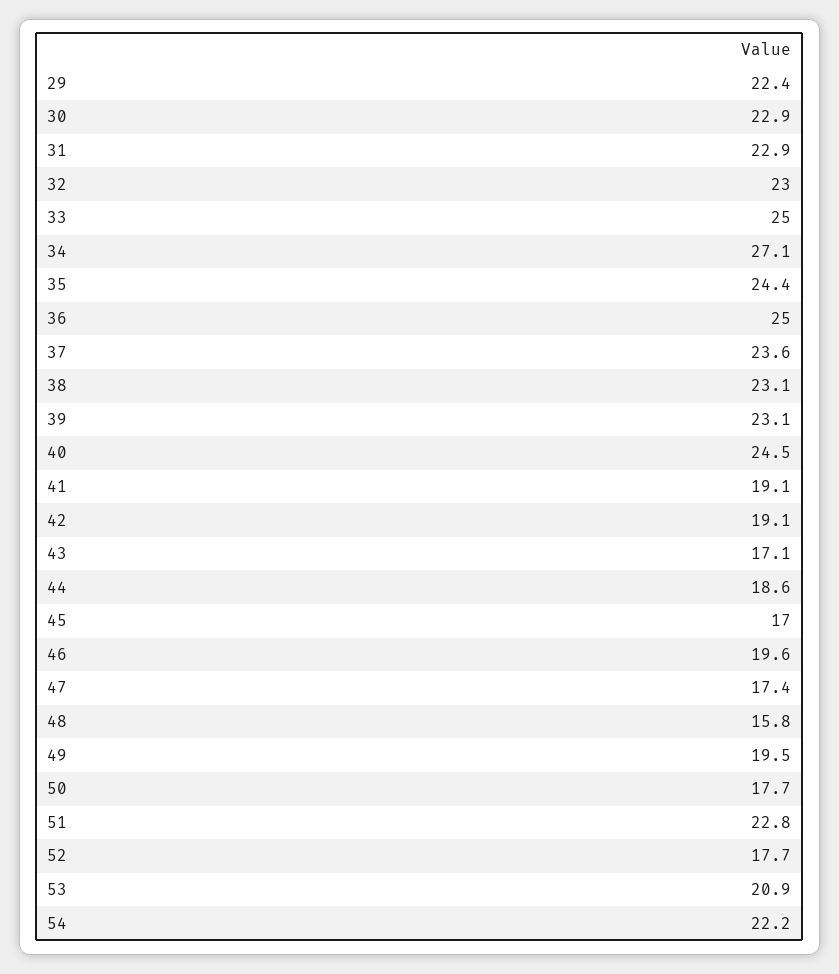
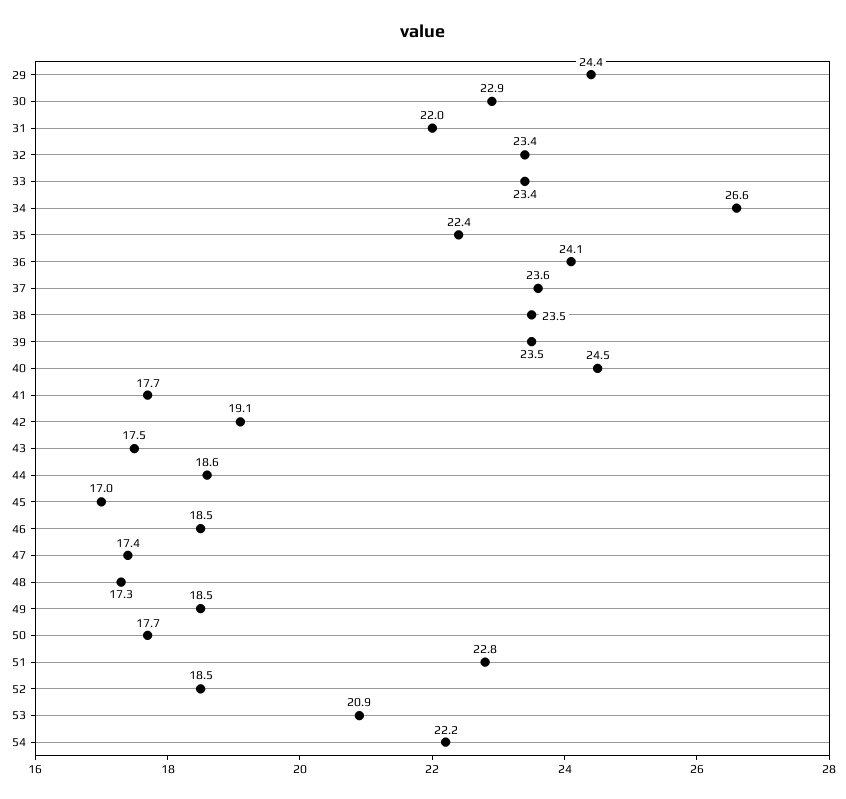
  {
-   "29": 22.4,
+   "29": 24.4,
    "30": 22.9,
-   "31": 22.9,
+   "31": 22,
-   "32": 23,
+   "32": 23.4,
-   "33": 25,
+   "33": 23.4,
-   "34": 27.1,
+   "34": 26.6,
-   "35": 24.4,
+   "35": 22.4,
-   "36": 25,
+   "36": 24.1,
    "37": 23.6,
-   "38": 23.1,
+   "38": 23.5,
-   "39": 23.1,
+   "39": 23.5,
    "40": 24.5,
-   "41": 19.1,
+   "41": 17.7,
    "42": 19.1,
-   "43": 17.1,
+   "43": 17.5,
    "44": 18.6,
    "45": 17,
-   "46": 19.6,
+   "46": 18.5,
    "47": 17.4,
-   "48": 15.8,
+   "48": 17.3,
-   "49": 19.5,
+   "49": 18.5,
    "50": 17.7,
    "51": 22.8,
-   "52": 17.7,
+   "52": 18.5,
    "53": 20.9,
    "54": 22.2
  }

